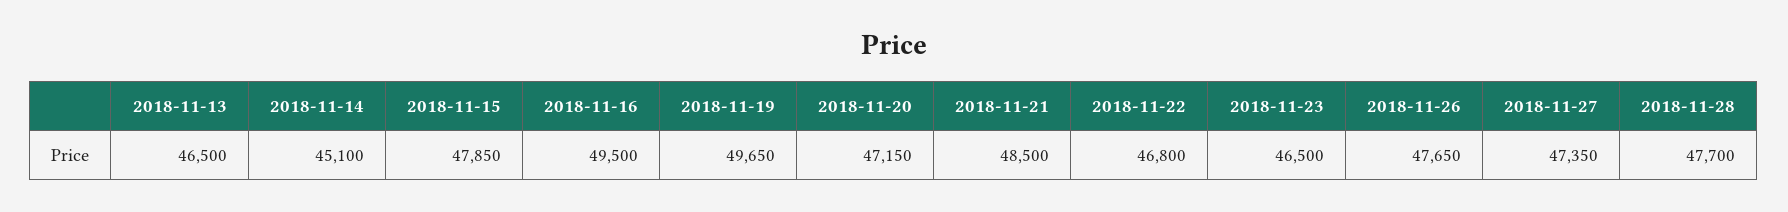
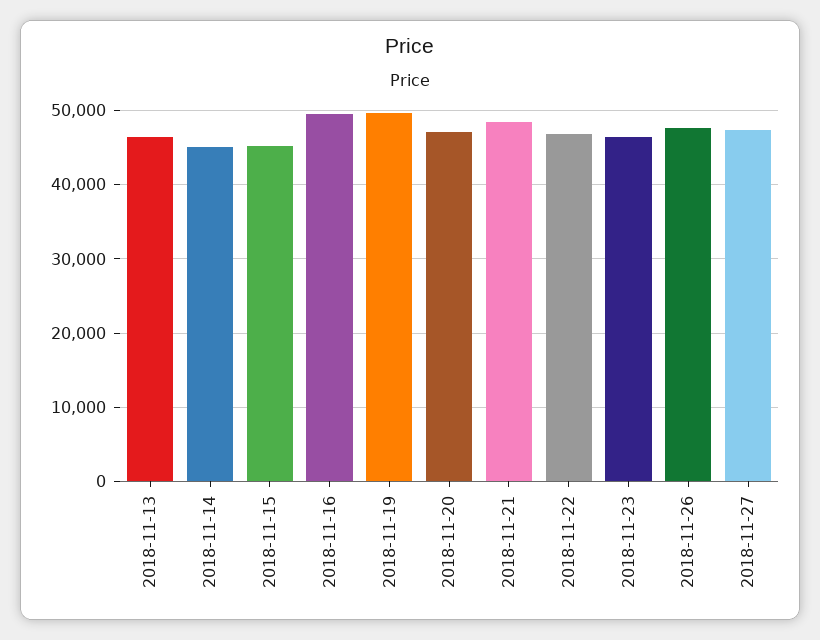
  {
    "2018-11-13": 46500,
    "2018-11-14": 45100,
-   "2018-11-15": 47850,
+   "2018-11-15": 45000,
    "2018-11-16": 49500,
    "2018-11-19": 49650,
    "2018-11-20": 47150,
    "2018-11-21": 48500,
    "2018-11-22": 46800,
    "2018-11-23": 46500,
    "2018-11-26": 47650,
-   "2018-11-27": 47350,
+   "2018-11-27": 47350
-   "2018-11-28": 47700
  }

